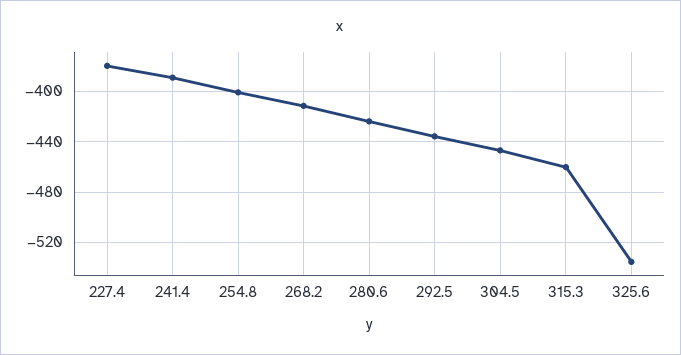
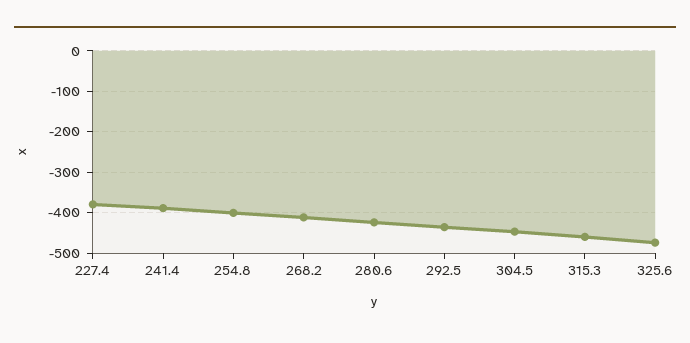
  {
    "227.4": -380,
    "241.4": -390,
    "254.8": -400,
    "268.2": -410,
    "280.6": -425,
    "292.5": -435,
    "304.5": -445,
    "315.3": -460,
-   "325.6": -535
+   "325.6": -480
  }

